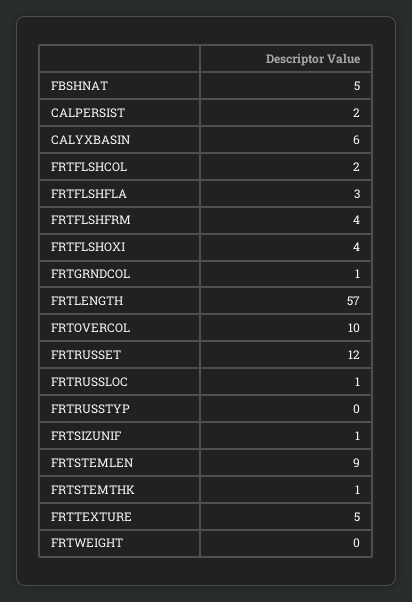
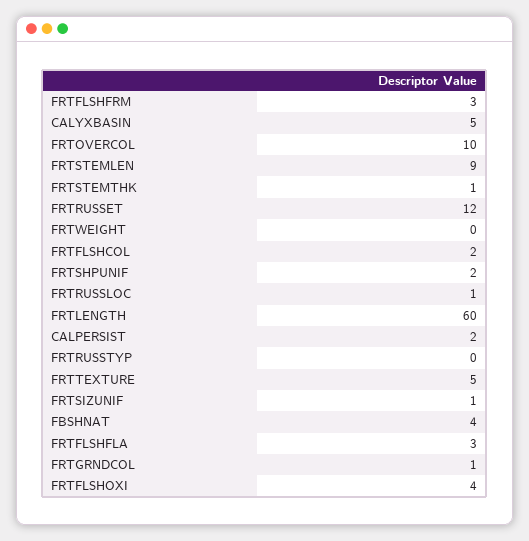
  {
-   "FBSHNAT": 5,
+   "FBSHNAT": 4,
    "CALPERSIST": 2,
-   "CALYXBASIN": 6,
+   "CALYXBASIN": 5,
    "FRTFLSHCOL": 2,
    "FRTFLSHFLA": 3,
-   "FRTFLSHFRM": 4,
+   "FRTFLSHFRM": 3,
    "FRTFLSHOXI": 4,
    "FRTGRNDCOL": 1,
-   "FRTLENGTH": 57,
+   "FRTLENGTH": 60,
    "FRTOVERCOL": 10,
    "FRTRUSSET": 12,
    "FRTRUSSLOC": 1,
    "FRTRUSSTYP": 0,
    "FRTSIZUNIF": 1,
    "FRTSTEMLEN": 9,
    "FRTSTEMTHK": 1,
    "FRTTEXTURE": 5,
-   "FRTWEIGHT": 0
+   "FRTWEIGHT": 0,
+   "FRTSHPUNIF": 2
  }

